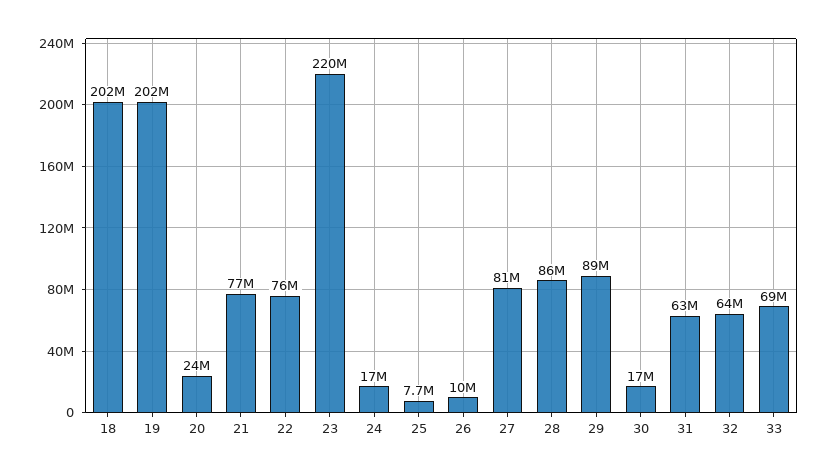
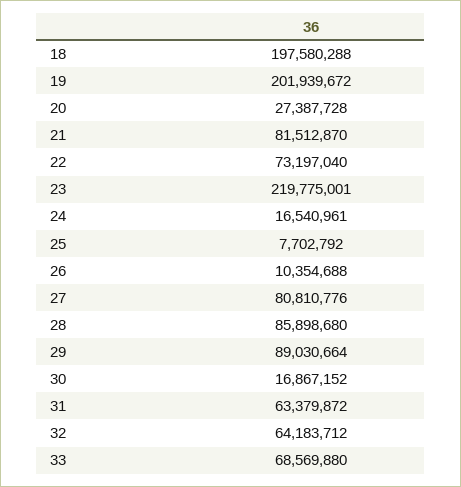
  {
-   "18": 202000000,
+   "18": 197580288,
    "19": 201939672,
-   "20": 24000000,
+   "20": 27387728,
-   "21": 77000000,
+   "21": 81512870,
-   "22": 76000000,
+   "22": 73197040,
    "23": 219775001,
    "24": 16540961,
    "25": 7702792,
    "26": 10354688,
    "27": 80810776,
    "28": 85898680,
    "29": 89030664,
    "30": 16867152,
    "31": 63379872,
    "32": 64183712,
    "33": 68569880
  }

